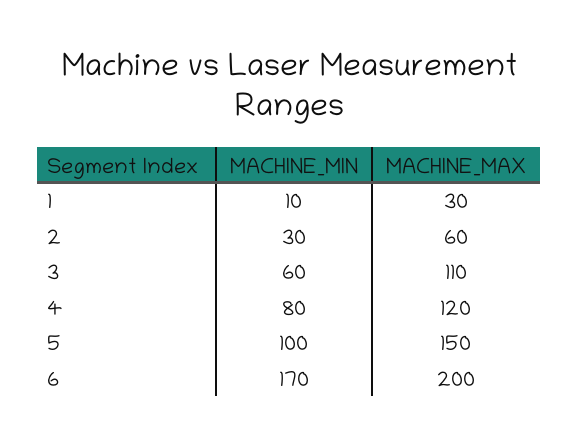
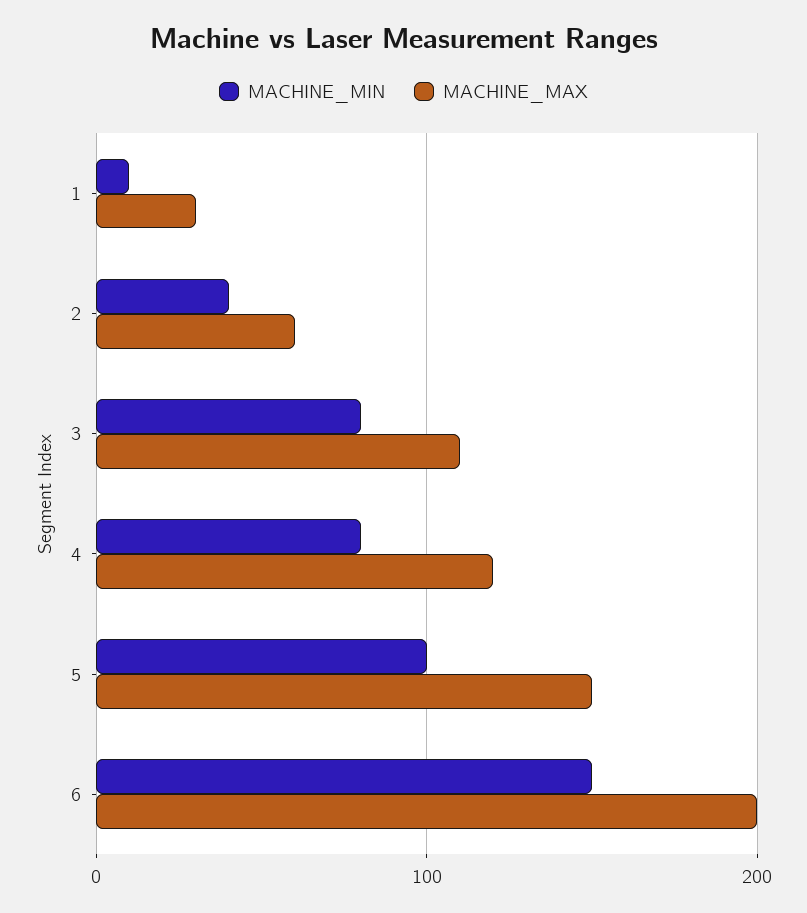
  {
    "MACHINE_MIN": {
      "1": 10,
-     "2": 30,
+     "2": 40,
-     "3": 60,
+     "3": 80,
      "4": 80,
      "5": 100,
-     "6": 170
+     "6": 150
    },
    "MACHINE_MAX": {
      "1": 30,
      "2": 60,
      "3": 110,
      "4": 120,
      "5": 150,
      "6": 200
    }
  }

